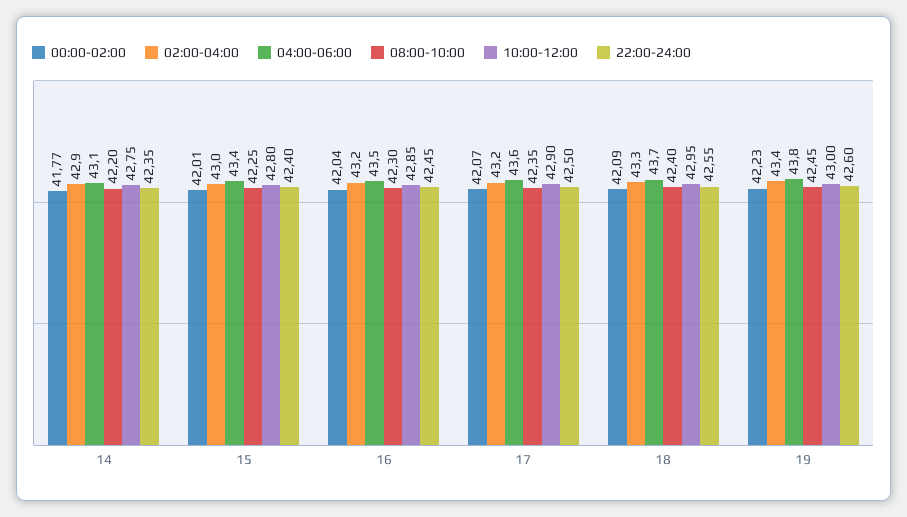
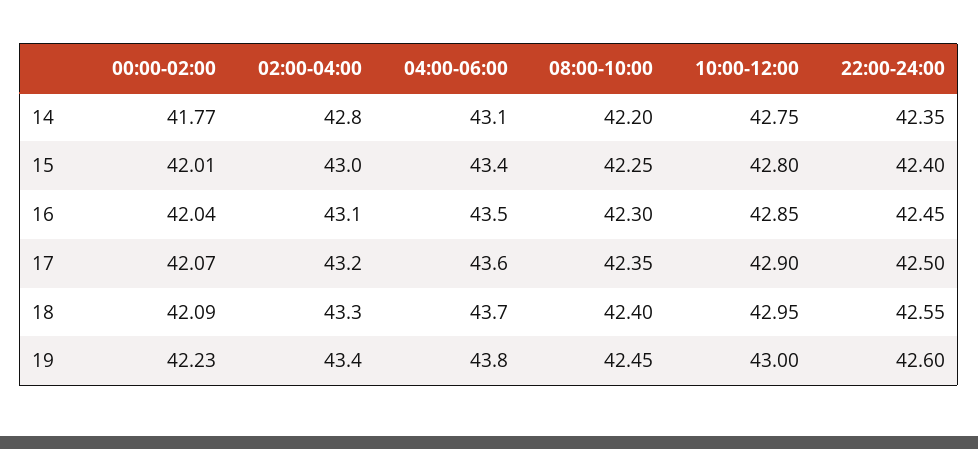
  {
    "00:00-02:00": {
      "14": 41.77,
      "15": 42.01,
      "16": 42.04,
      "17": 42.07,
      "18": 42.09,
      "19": 42.23
    },
    "02:00-04:00": {
-     "14": 42.9,
+     "14": 42.8,
      "15": 43,
-     "16": 43.2,
+     "16": 43.1,
      "17": 43.2,
      "18": 43.3,
      "19": 43.4
    },
    "04:00-06:00": {
      "14": 43.1,
      "15": 43.4,
      "16": 43.5,
      "17": 43.6,
      "18": 43.7,
      "19": 43.8
    },
    "08:00-10:00": {
      "14": 42.2,
      "15": 42.25,
      "16": 42.3,
      "17": 42.35,
      "18": 42.4,
      "19": 42.45
    },
    "10:00-12:00": {
      "14": 42.75,
      "15": 42.8,
      "16": 42.85,
      "17": 42.9,
      "18": 42.95,
      "19": 43
    },
    "22:00-24:00": {
      "14": 42.35,
      "15": 42.4,
      "16": 42.45,
      "17": 42.5,
      "18": 42.55,
      "19": 42.6
    }
  }

